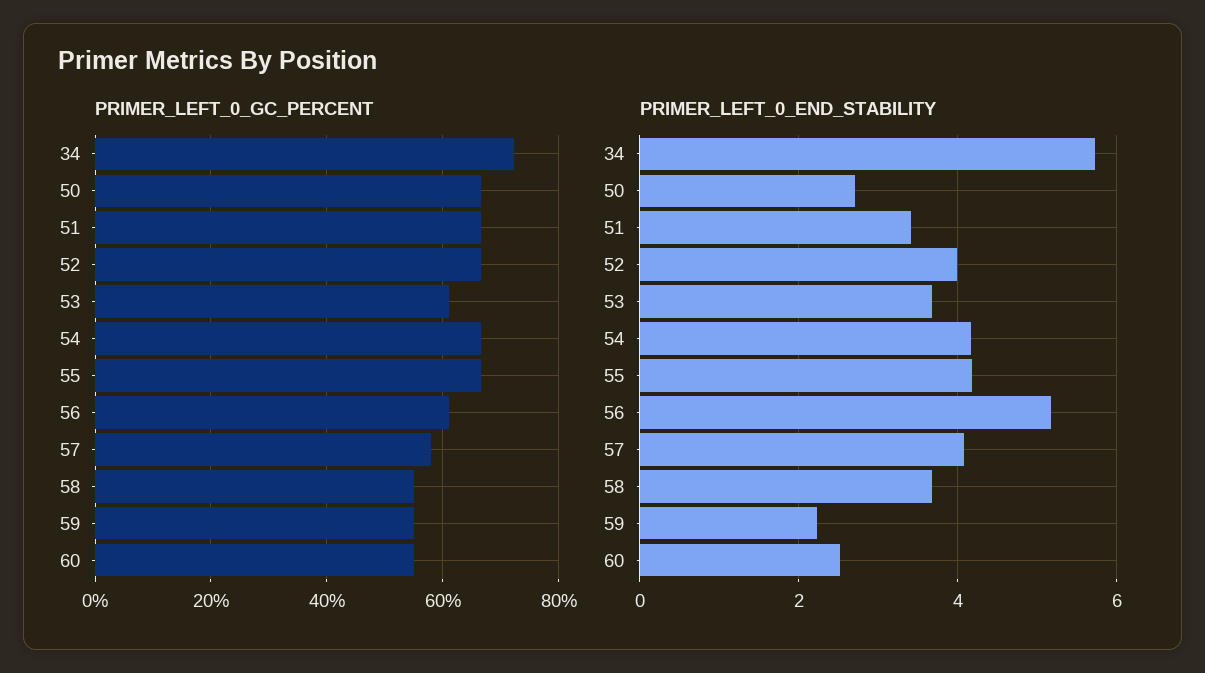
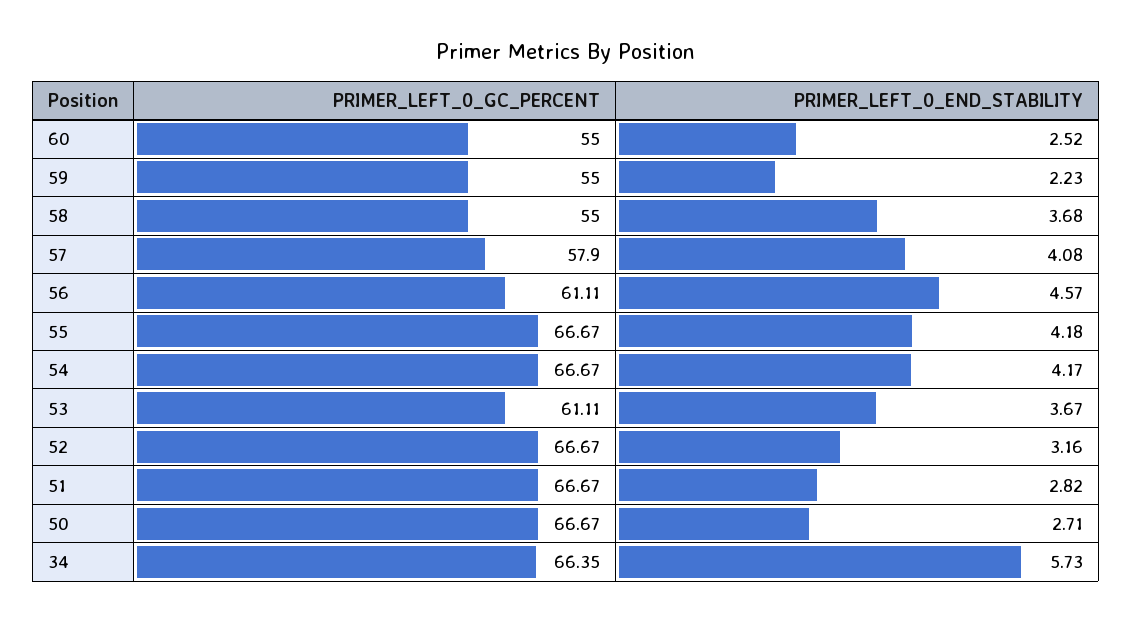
  {
    "PRIMER_LEFT_0_GC_PERCENT": {
-     "34": 72,
+     "34": 66.35,
      "50": 66.67,
      "51": 66.67,
      "52": 66.67,
      "53": 61.11,
      "54": 66.67,
      "55": 66.67,
      "56": 61.11,
      "57": 57.9,
      "58": 55,
      "59": 55,
      "60": 55
    },
    "PRIMER_LEFT_0_END_STABILITY": {
      "34": 5.73,
      "50": 2.71,
-     "51": 3.4,
+     "51": 2.82,
-     "52": 4,
+     "52": 3.16,
      "53": 3.67,
      "54": 4.17,
      "55": 4.18,
-     "56": 5.2,
+     "56": 4.57,
      "57": 4.08,
      "58": 3.68,
      "59": 2.23,
      "60": 2.52
    }
  }

